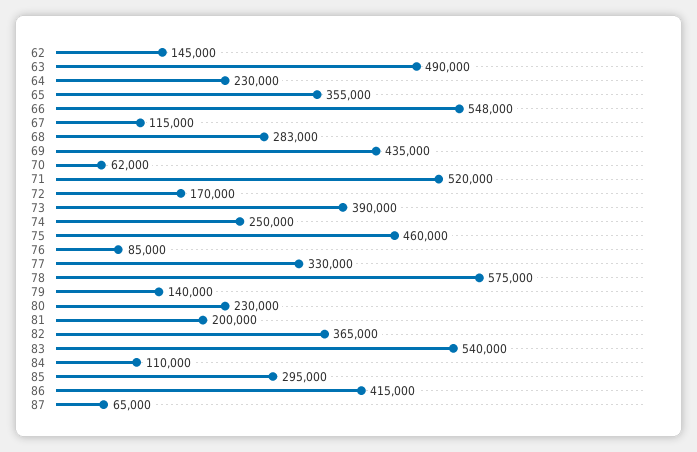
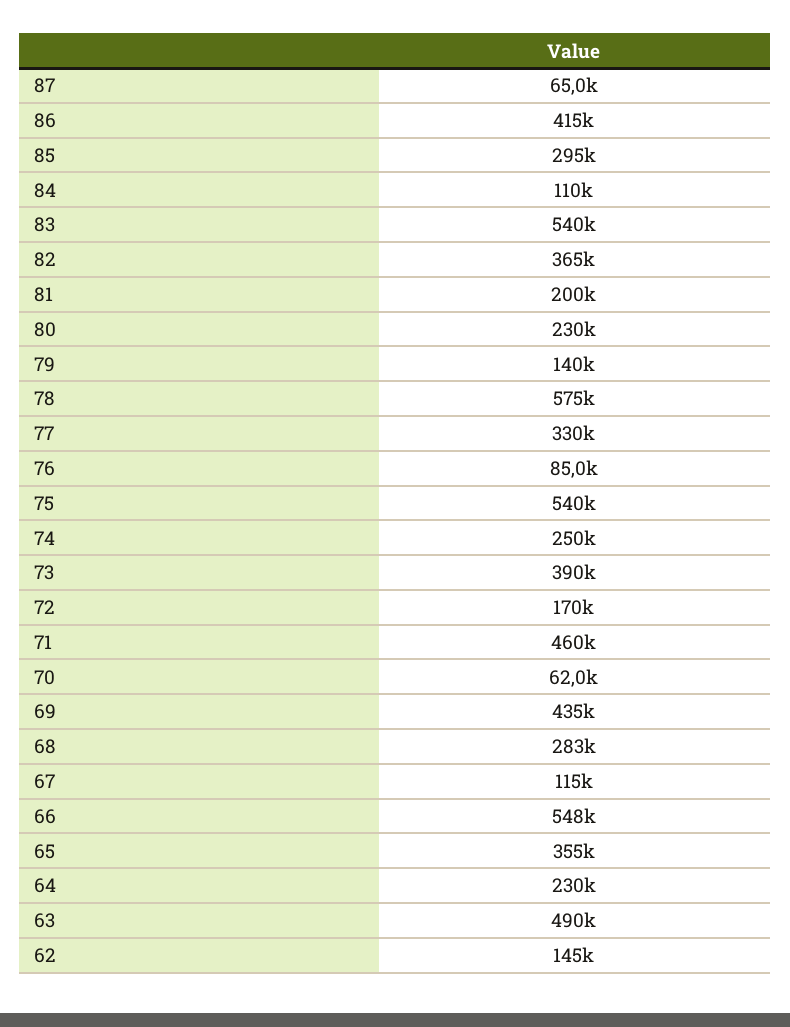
  {
    "62": 145000,
    "63": 490000,
    "64": 230000,
    "65": 355000,
    "66": 548000,
    "67": 115000,
    "68": 283000,
    "69": 435000,
    "70": 62000,
-   "71": 520000,
+   "71": 460000,
    "72": 170000,
    "73": 390000,
    "74": 250000,
-   "75": 460000,
+   "75": 540000,
    "76": 85000,
    "77": 330000,
    "78": 575000,
    "79": 140000,
    "80": 230000,
    "81": 200000,
    "82": 365000,
    "83": 540000,
    "84": 110000,
    "85": 295000,
    "86": 415000,
    "87": 65000
  }

